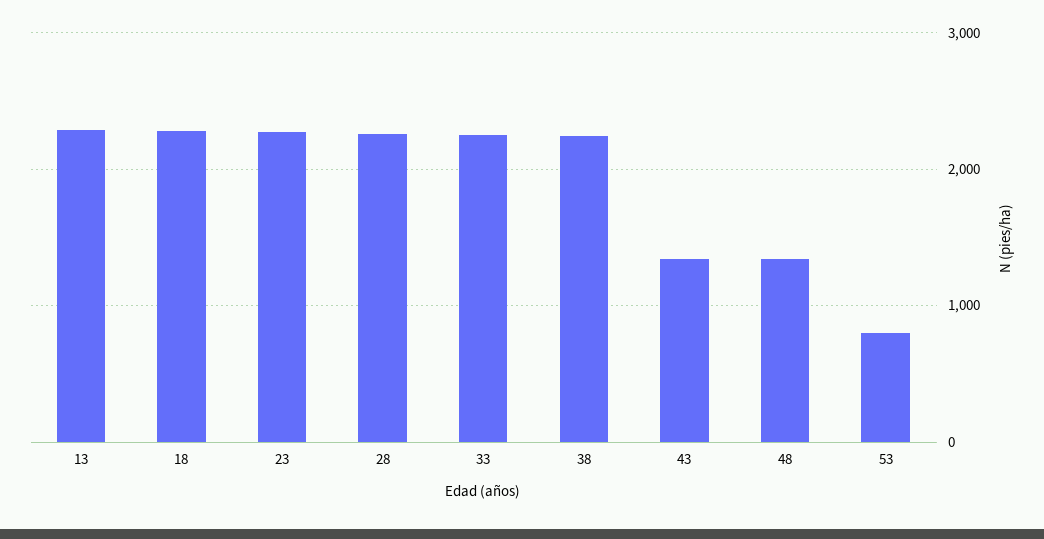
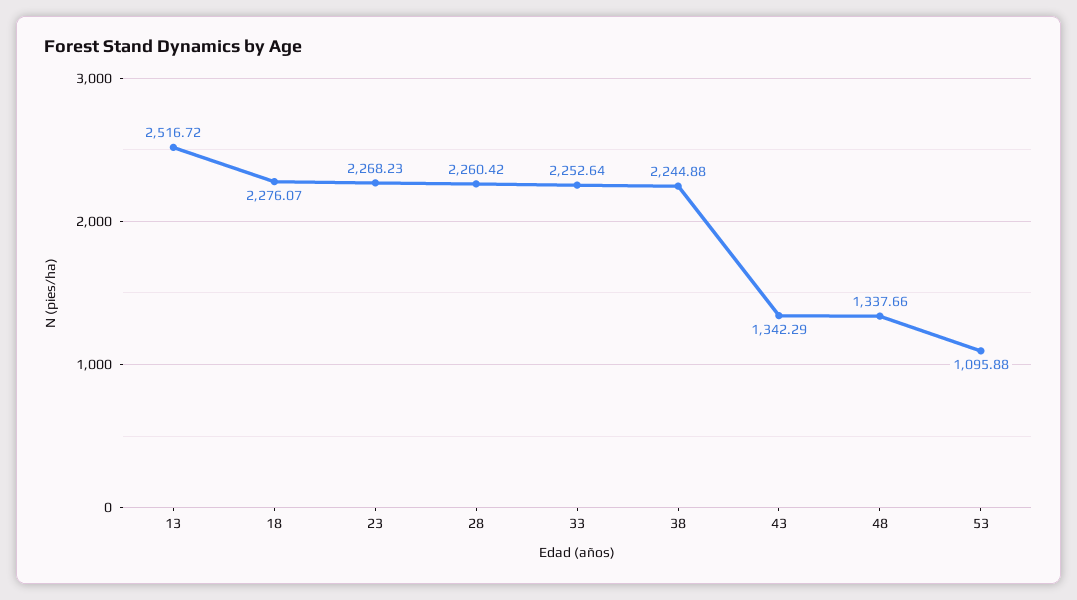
  {
-   "13": 2300,
+   "13": 2516.72,
    "18": 2276.07,
    "23": 2268.23,
    "28": 2260.42,
    "33": 2252.64,
    "38": 2244.88,
    "43": 1342.29,
    "48": 1337.66,
-   "53": 800
+   "53": 1095.88
  }

